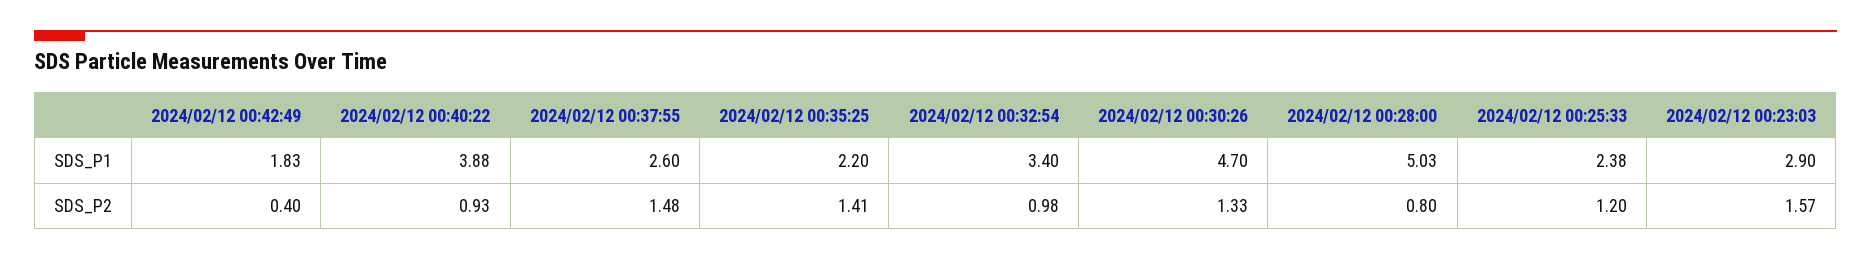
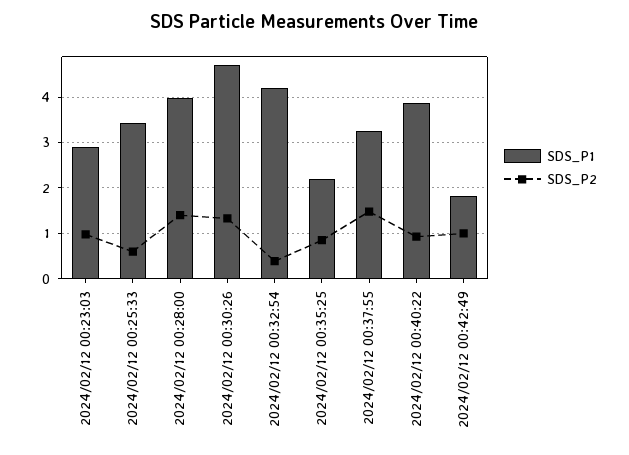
  {
    "SDS_P1": {
      "2024/02/12 00:42:49": 1.83,
      "2024/02/12 00:40:22": 3.88,
-     "2024/02/12 00:37:55": 2.6,
+     "2024/02/12 00:37:55": 3.2,
      "2024/02/12 00:35:25": 2.2,
-     "2024/02/12 00:32:54": 3.4,
+     "2024/02/12 00:32:54": 4.2,
      "2024/02/12 00:30:26": 4.7,
-     "2024/02/12 00:28:00": 5.03,
+     "2024/02/12 00:28:00": 4,
-     "2024/02/12 00:25:33": 2.38,
+     "2024/02/12 00:25:33": 3.4,
      "2024/02/12 00:23:03": 2.9
    },
    "SDS_P2": {
-     "2024/02/12 00:42:49": 0.4,
+     "2024/02/12 00:42:49": 1,
      "2024/02/12 00:40:22": 0.93,
      "2024/02/12 00:37:55": 1.48,
-     "2024/02/12 00:35:25": 1.41,
+     "2024/02/12 00:35:25": 0.8,
-     "2024/02/12 00:32:54": 0.98,
+     "2024/02/12 00:32:54": 0.4,
      "2024/02/12 00:30:26": 1.33,
-     "2024/02/12 00:28:00": 0.8,
+     "2024/02/12 00:28:00": 1.4,
-     "2024/02/12 00:25:33": 1.2,
+     "2024/02/12 00:25:33": 0.6,
-     "2024/02/12 00:23:03": 1.57
+     "2024/02/12 00:23:03": 1
    }
  }

